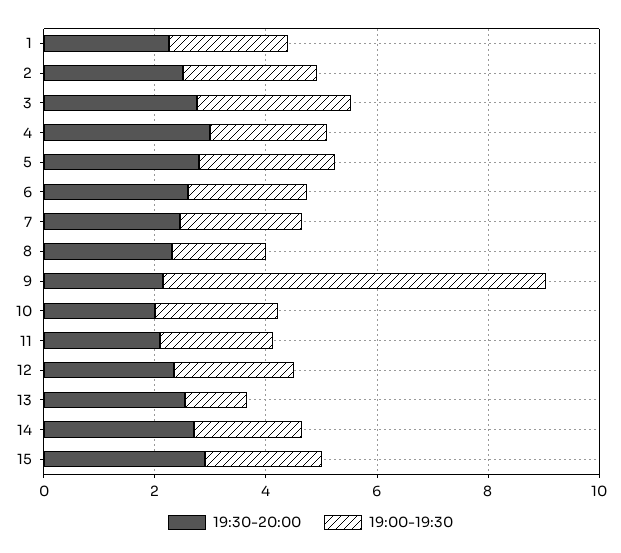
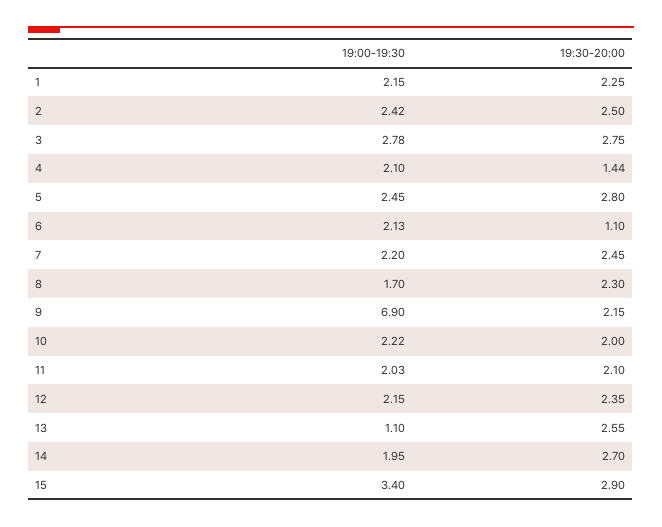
  {
    "19:30-20:00": {
      "1": 2.25,
      "2": 2.5,
      "3": 2.75,
-     "4": 3,
+     "4": 1.44,
      "5": 2.8,
-     "6": 2.5,
+     "6": 1.1,
      "7": 2.45,
      "8": 2.3,
      "9": 2.15,
      "10": 2,
      "11": 2.1,
      "12": 2.35,
      "13": 2.55,
      "14": 2.7,
      "15": 2.9
    },
    "19:00-19:30": {
      "1": 2.15,
      "2": 2.42,
      "3": 2.78,
      "4": 2.1,
      "5": 2.45,
      "6": 2.13,
      "7": 2.2,
      "8": 1.7,
      "9": 6.9,
      "10": 2.22,
      "11": 2.03,
      "12": 2.15,
      "13": 1.1,
      "14": 1.95,
-     "15": 2
+     "15": 3.4
    }
  }

